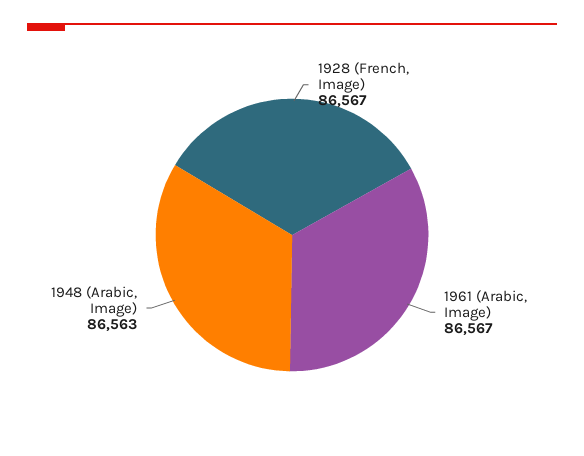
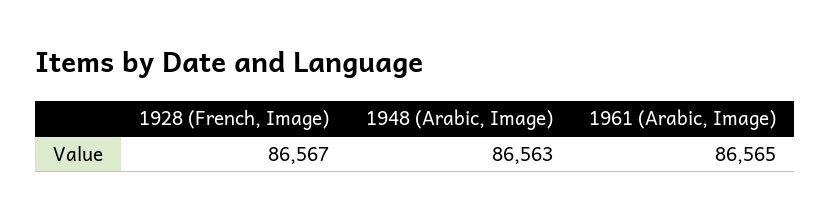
  {
    "1928 (French, Image)": 86567,
-   "1961 (Arabic, Image)": 86567,
+   "1961 (Arabic, Image)": 86565,
    "1948 (Arabic, Image)": 86563
  }

